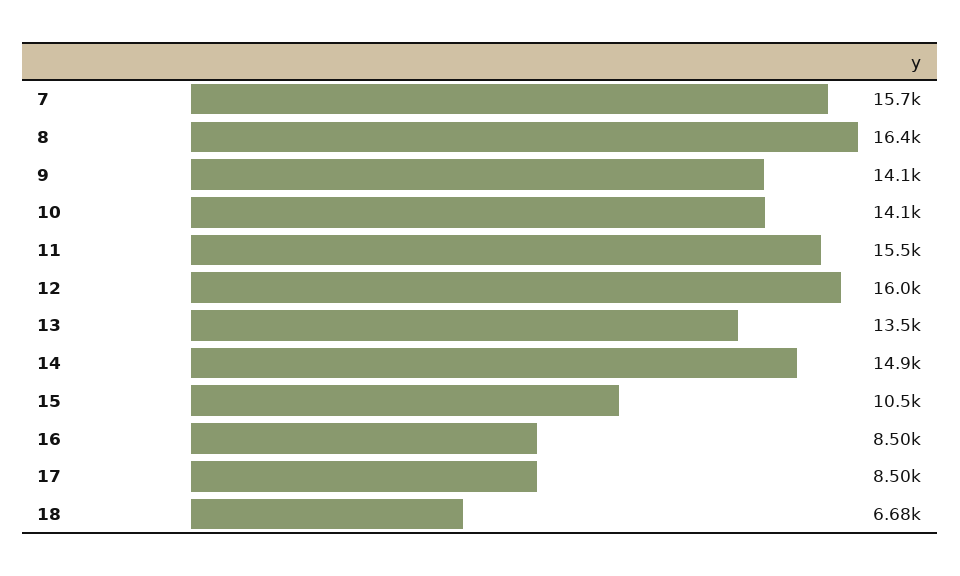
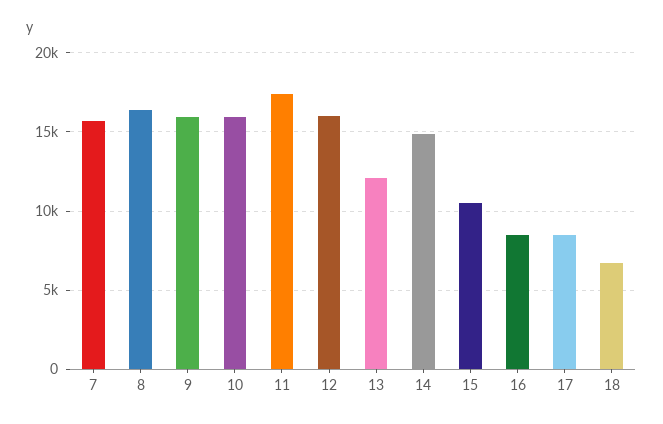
  {
    "7": 15700,
    "8": 16400,
-   "9": 14100,
+   "9": 16000,
-   "10": 14100,
+   "10": 16000,
-   "11": 15500,
+   "11": 17500,
    "12": 16000,
-   "13": 13500,
+   "13": 12000,
    "14": 14900,
    "15": 10500,
    "16": 8500,
    "17": 8500,
    "18": 6680
  }

